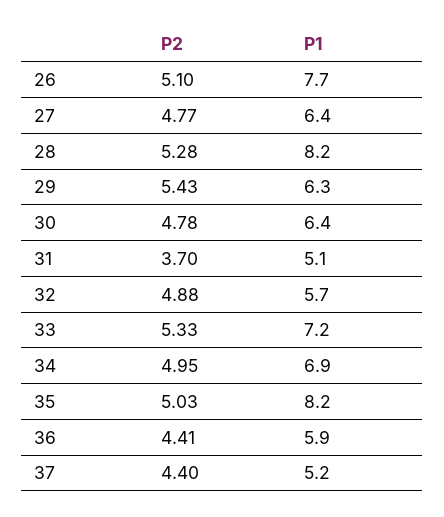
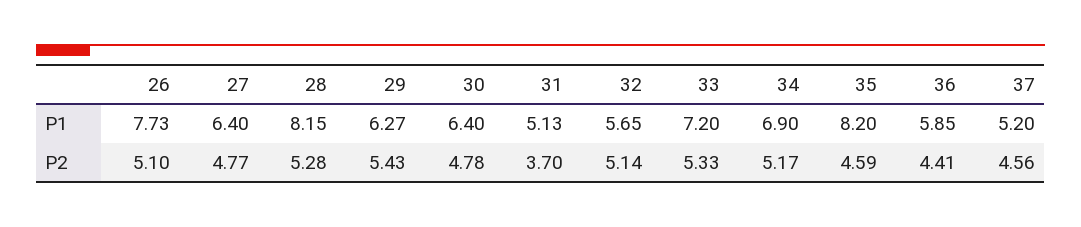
  {
    "P2": {
      "26": 5.1,
      "27": 4.77,
      "28": 5.28,
      "29": 5.43,
      "30": 4.78,
      "31": 3.7,
-     "32": 4.88,
+     "32": 5.14,
      "33": 5.33,
-     "34": 4.95,
+     "34": 5.17,
-     "35": 5.03,
+     "35": 4.59,
      "36": 4.41,
-     "37": 4.4
+     "37": 4.56
    },
    "P1": {
      "26": 7.73,
      "27": 6.4,
      "28": 8.15,
      "29": 6.27,
      "30": 6.4,
      "31": 5.13,
      "32": 5.65,
      "33": 7.2,
      "34": 6.9,
      "35": 8.2,
      "36": 5.85,
      "37": 5.2
    }
  }

